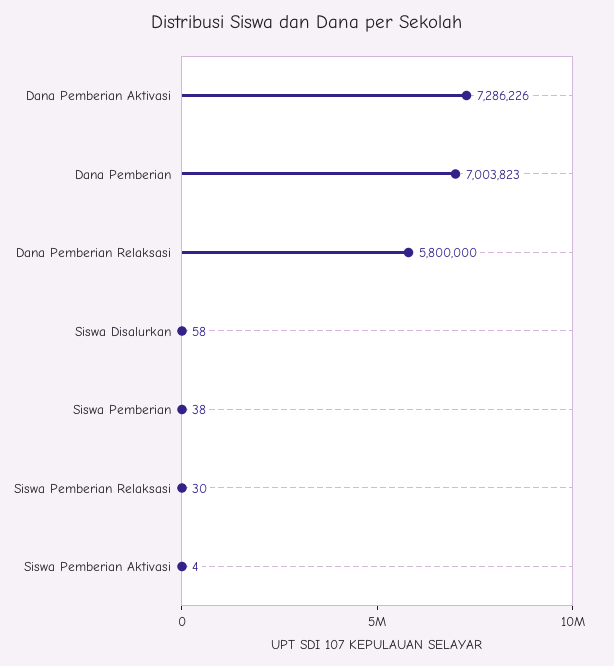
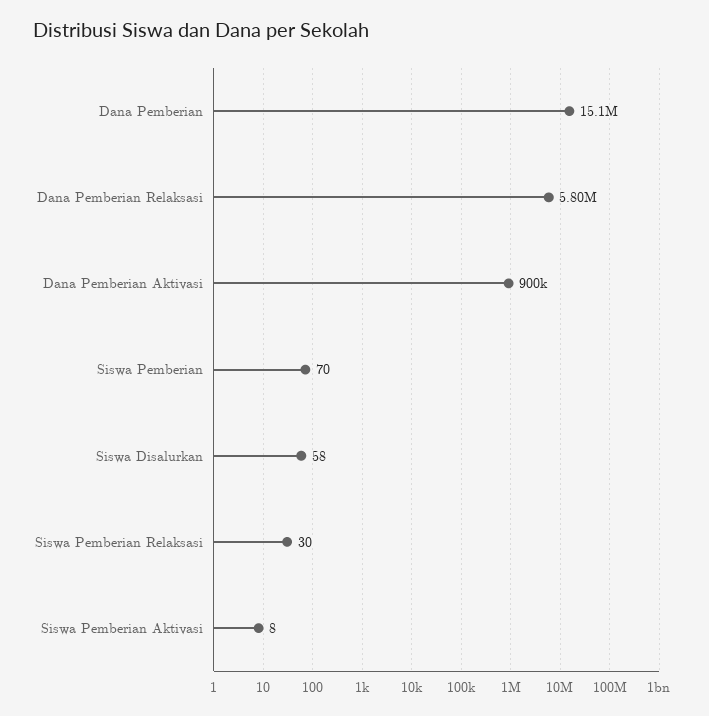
  {
-   "Dana Pemberian Aktivasi": 7286226,
+   "Dana Pemberian Aktivasi": 900000,
-   "Dana Pemberian": 7003823,
+   "Dana Pemberian": 15100000,
    "Dana Pemberian Relaksasi": 5800000,
    "Siswa Disalurkan": 58,
-   "Siswa Pemberian": 38,
+   "Siswa Pemberian": 70,
    "Siswa Pemberian Relaksasi": 30,
-   "Siswa Pemberian Aktivasi": 4
+   "Siswa Pemberian Aktivasi": 8
  }

